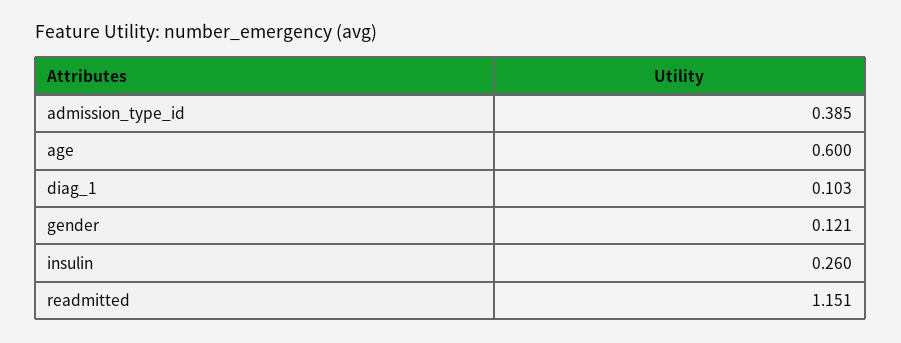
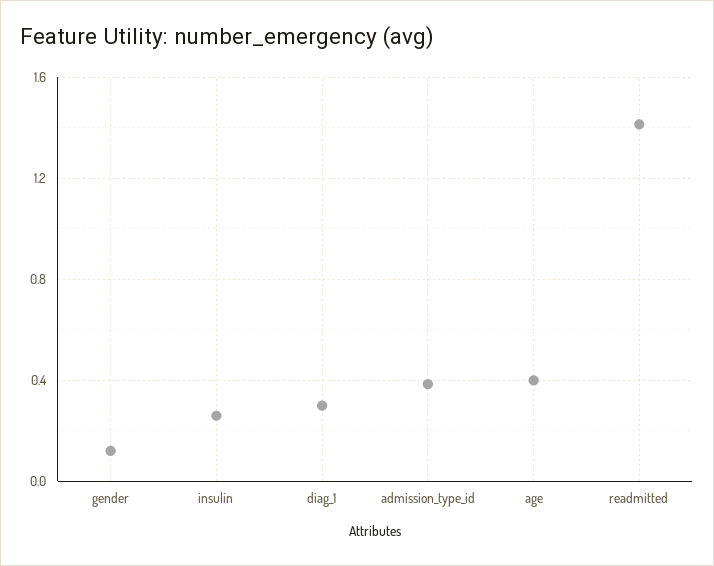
  {
    "admission_type_id": 0.385,
-   "age": 0.6,
+   "age": 0.4,
-   "diag_1": 0.103,
+   "diag_1": 0.3,
    "gender": 0.121,
    "insulin": 0.26,
-   "readmitted": 1.151
+   "readmitted": 1.4
  }

